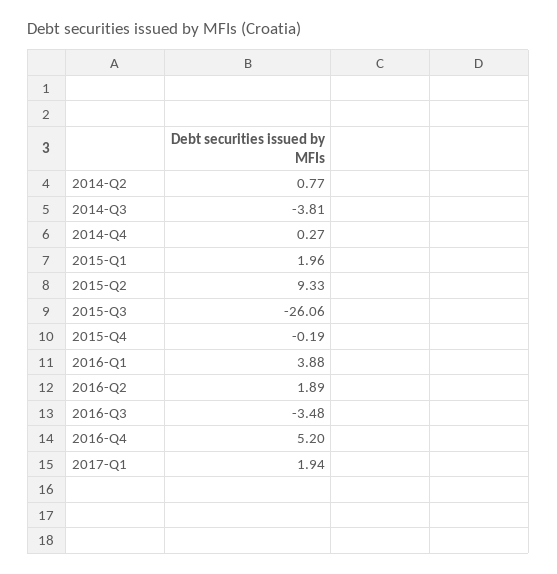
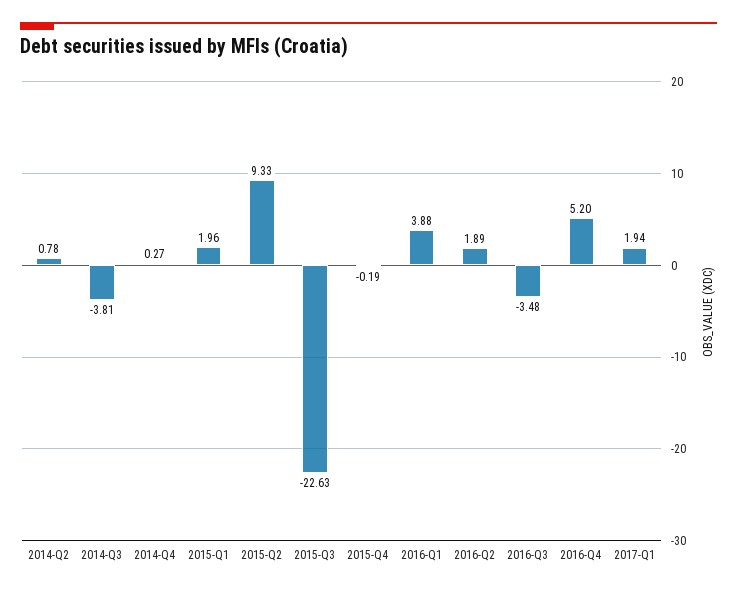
  {
-   "2014-Q2": 0.77,
+   "2014-Q2": 0.78,
    "2014-Q3": -3.81,
    "2014-Q4": 0.27,
    "2015-Q1": 1.96,
    "2015-Q2": 9.33,
-   "2015-Q3": -26.06,
+   "2015-Q3": -22.63,
    "2015-Q4": -0.19,
    "2016-Q1": 3.88,
    "2016-Q2": 1.89,
    "2016-Q3": -3.48,
    "2016-Q4": 5.2,
    "2017-Q1": 1.94
  }

